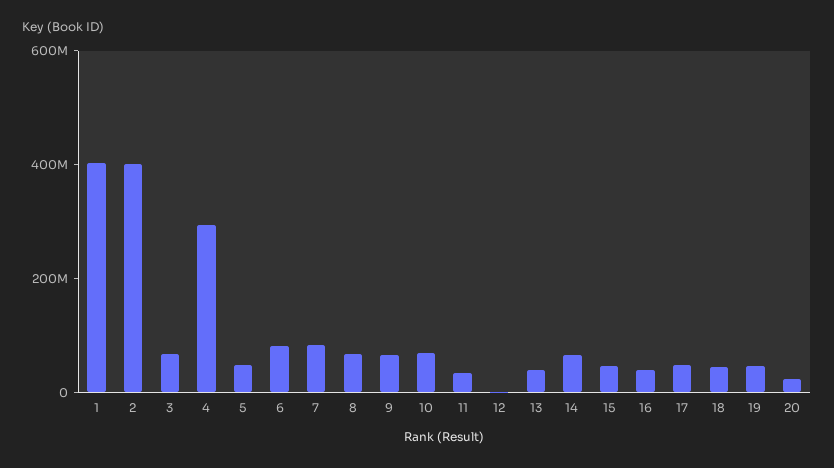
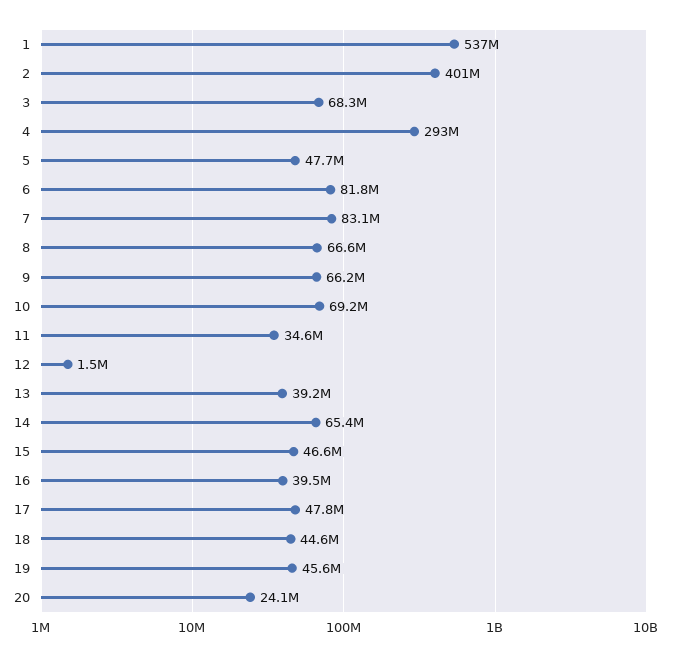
  {
-   "1": 400000000,
+   "1": 537000000,
    "2": 401000000,
    "3": 68300000,
    "4": 293000000,
    "5": 47700000,
    "6": 81800000,
    "7": 83100000,
    "8": 66600000,
    "9": 66200000,
    "10": 69200000,
    "11": 34600000,
    "12": 1500000,
    "13": 39200000,
    "14": 65400000,
    "15": 46600000,
    "16": 39500000,
    "17": 47800000,
    "18": 44600000,
    "19": 45600000,
    "20": 24100000
  }

